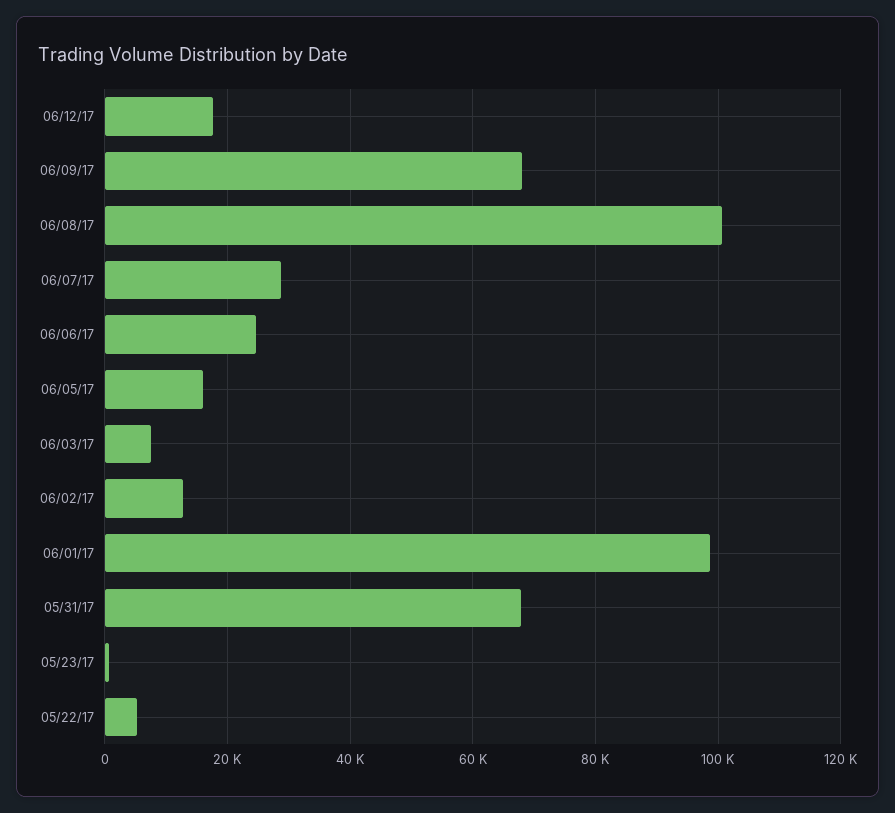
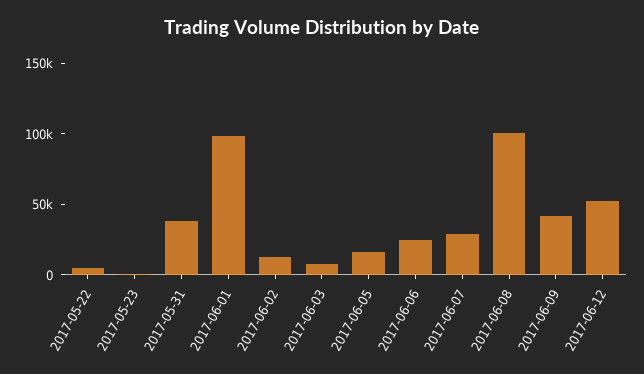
  {
-   "06/12/17": 18000,
+   "06/12/17": 50000,
-   "06/09/17": 68000,
+   "06/09/17": 40000,
    "06/08/17": 100000,
    "06/07/17": 28000,
    "06/06/17": 24000,
    "06/05/17": 16000,
    "06/03/17": 8000,
    "06/02/17": 12000,
    "06/01/17": 98000,
-   "05/31/17": 68000,
+   "05/31/17": 40000,
    "05/23/17": 0,
    "05/22/17": 6000
  }

